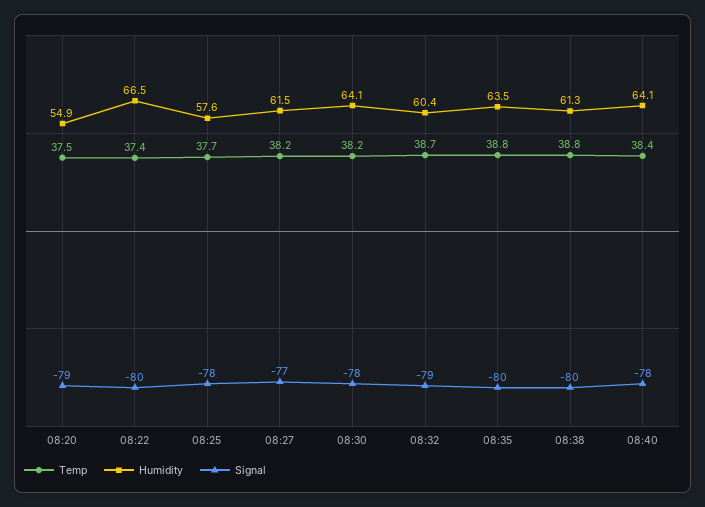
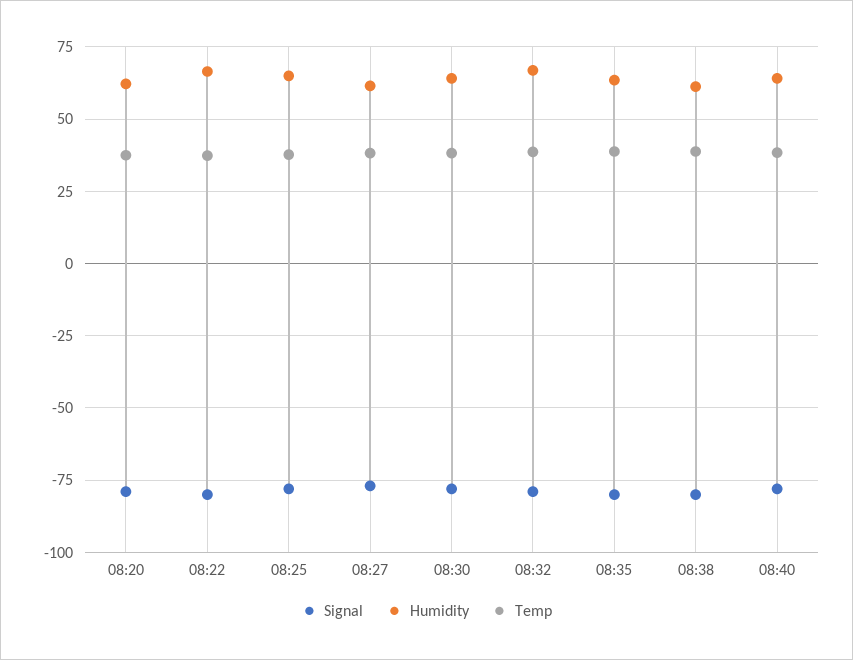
  {
    "Temp": {
      "08:20": 37.5,
      "08:22": 37.4,
      "08:25": 37.7,
      "08:27": 38.2,
      "08:30": 38.2,
      "08:32": 38.7,
      "08:35": 38.8,
      "08:38": 38.8,
      "08:40": 38.4
    },
    "Humidity": {
-     "08:20": 54.9,
+     "08:20": 62.5,
      "08:22": 66.5,
-     "08:25": 57.6,
+     "08:25": 65,
      "08:27": 61.5,
      "08:30": 64.1,
-     "08:32": 60.4,
+     "08:32": 67.5,
      "08:35": 63.5,
      "08:38": 61.3,
      "08:40": 64.1
    },
    "Signal": {
      "08:20": -79,
      "08:22": -80,
      "08:25": -78,
      "08:27": -77,
      "08:30": -78,
      "08:32": -79,
      "08:35": -80,
      "08:38": -80,
      "08:40": -78
    }
  }

